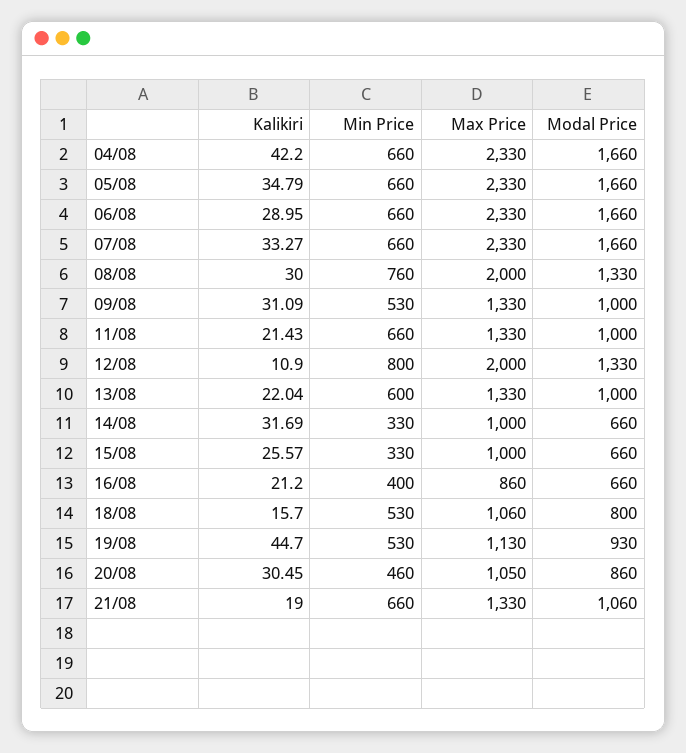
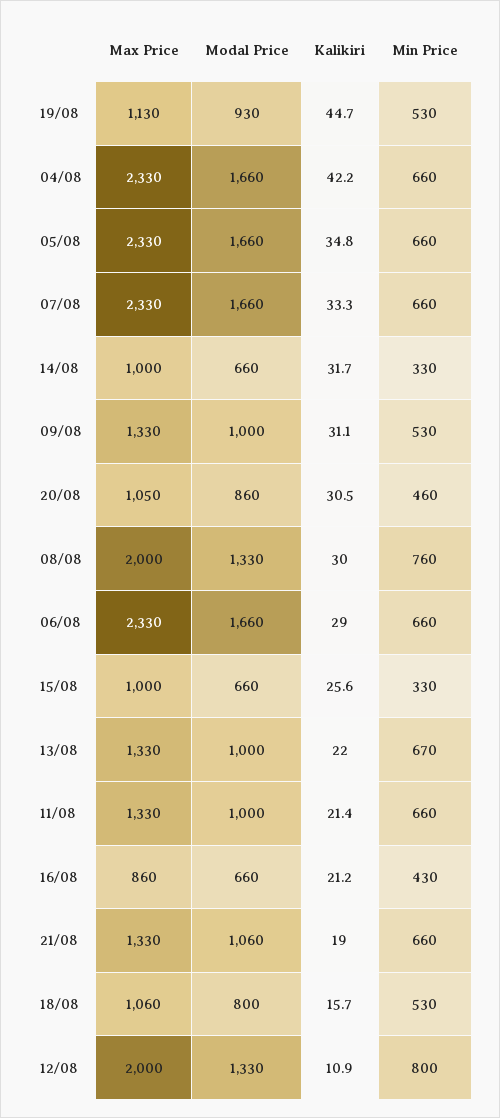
  {
    "Kalikiri": {
      "04/08": 42.2,
      "05/08": 34.79,
      "06/08": 28.95,
      "07/08": 33.27,
      "08/08": 30,
      "09/08": 31.09,
      "11/08": 21.43,
      "12/08": 10.9,
      "13/08": 22.04,
      "14/08": 31.69,
      "15/08": 25.57,
      "16/08": 21.2,
      "18/08": 15.7,
      "19/08": 44.7,
      "20/08": 30.45,
      "21/08": 19
    },
    "Min Price": {
      "04/08": 660,
      "05/08": 660,
      "06/08": 660,
      "07/08": 660,
      "08/08": 760,
      "09/08": 530,
      "11/08": 660,
      "12/08": 800,
-     "13/08": 600,
+     "13/08": 670,
      "14/08": 330,
      "15/08": 330,
-     "16/08": 400,
+     "16/08": 430,
      "18/08": 530,
      "19/08": 530,
      "20/08": 460,
      "21/08": 660
    },
    "Max Price": {
      "04/08": 2330,
      "05/08": 2330,
      "06/08": 2330,
      "07/08": 2330,
      "08/08": 2000,
      "09/08": 1330,
      "11/08": 1330,
      "12/08": 2000,
      "13/08": 1330,
      "14/08": 1000,
      "15/08": 1000,
      "16/08": 860,
      "18/08": 1060,
      "19/08": 1130,
      "20/08": 1050,
      "21/08": 1330
    },
    "Modal Price": {
      "04/08": 1660,
      "05/08": 1660,
      "06/08": 1660,
      "07/08": 1660,
      "08/08": 1330,
      "09/08": 1000,
      "11/08": 1000,
      "12/08": 1330,
      "13/08": 1000,
      "14/08": 660,
      "15/08": 660,
      "16/08": 660,
      "18/08": 800,
      "19/08": 930,
      "20/08": 860,
      "21/08": 1060
    }
  }

